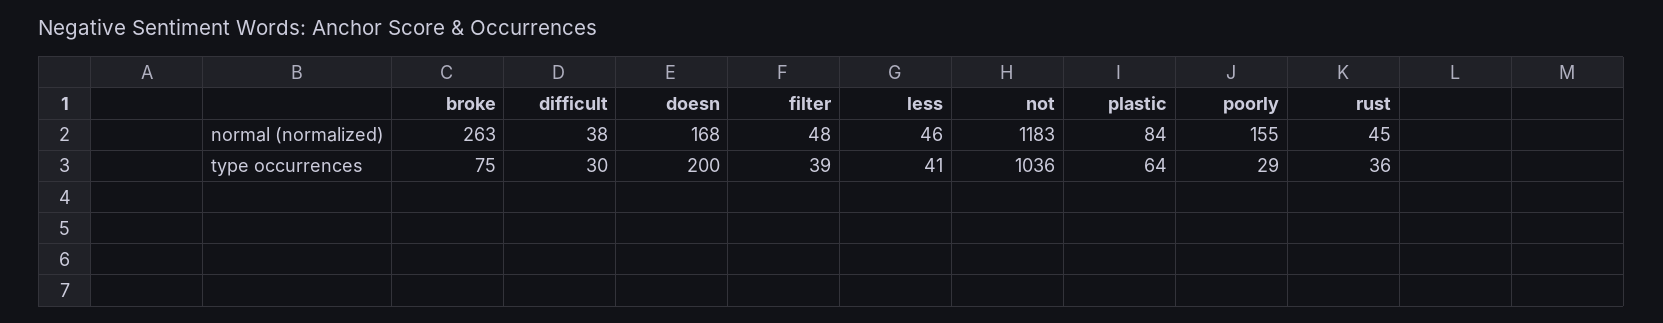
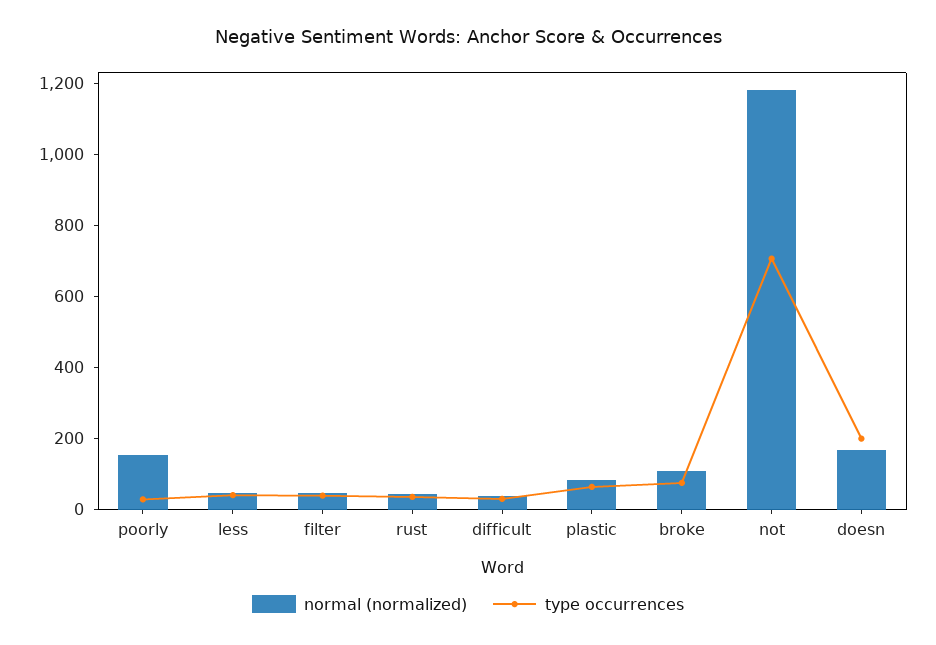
  {
    "normal (normalized)": {
-     "broke": 263,
+     "broke": 100,
      "difficult": 38,
      "doesn": 168,
      "filter": 48,
      "less": 46,
      "not": 1183,
      "plastic": 84,
      "poorly": 155,
      "rust": 45
    },
    "type occurrences": {
      "broke": 75,
      "difficult": 30,
      "doesn": 200,
      "filter": 39,
      "less": 41,
-     "not": 1036,
+     "not": 700,
      "plastic": 64,
      "poorly": 29,
      "rust": 36
    }
  }

